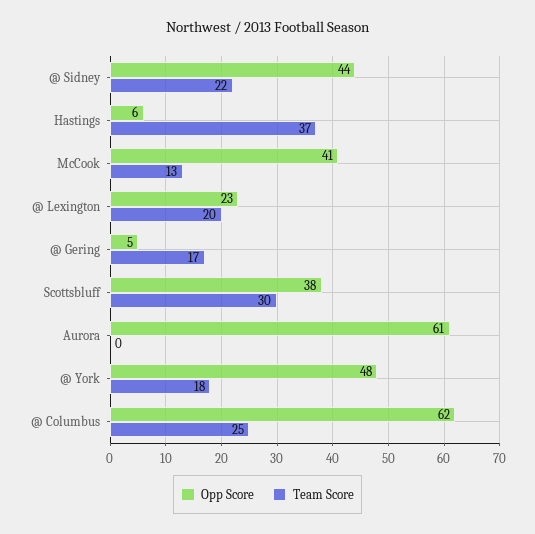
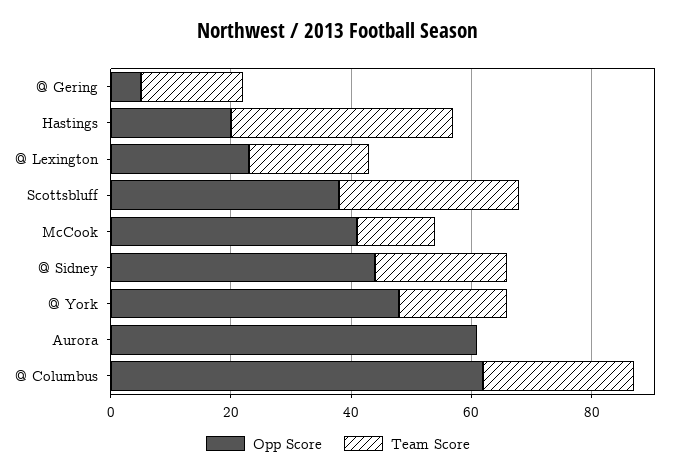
  {
    "Opp Score": {
      "@ Sidney": 44,
-     "Hastings": 6,
+     "Hastings": 20,
      "McCook": 41,
      "@ Lexington": 23,
      "@ Gering": 5,
      "Scottsbluff": 38,
      "Aurora": 61,
      "@ York": 48,
      "@ Columbus": 62
    },
    "Team Score": {
      "@ Sidney": 22,
      "Hastings": 37,
      "McCook": 13,
      "@ Lexington": 20,
      "@ Gering": 17,
      "Scottsbluff": 30,
      "Aurora": 0,
      "@ York": 18,
      "@ Columbus": 25
    }
  }

